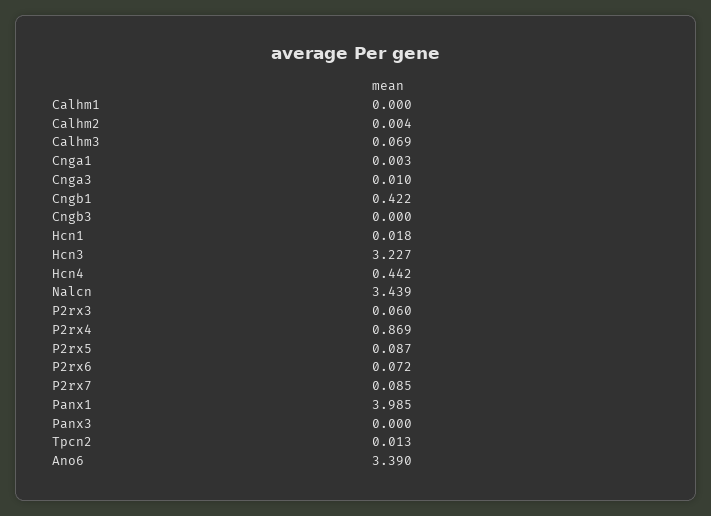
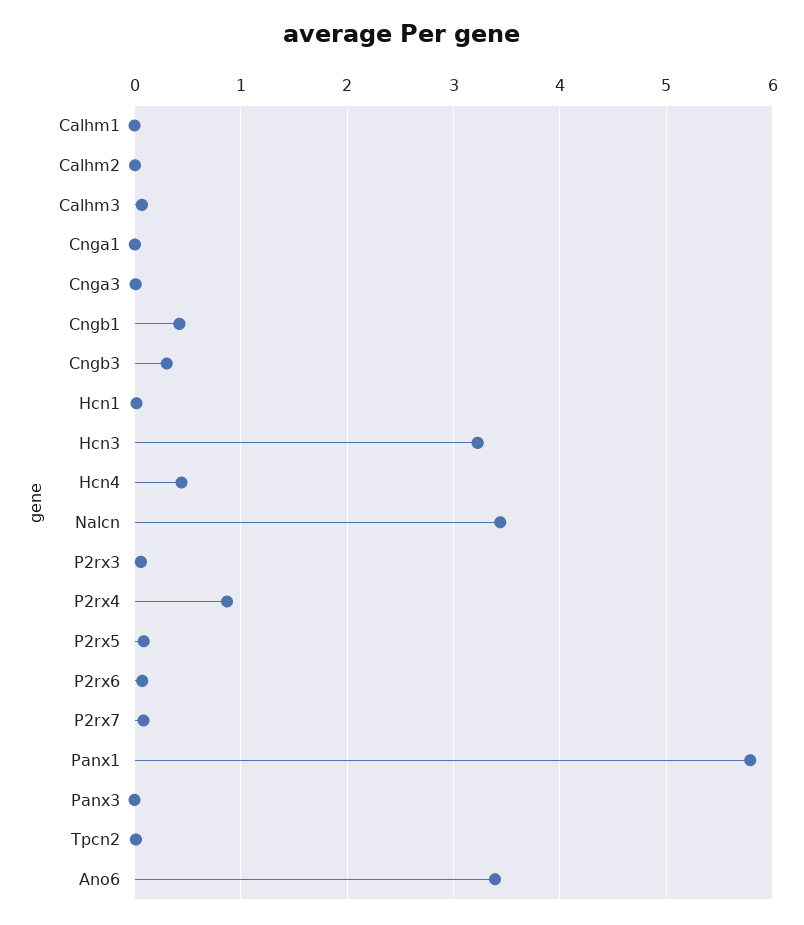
  {
    "Calhm1": 0,
    "Calhm2": 0.004,
    "Calhm3": 0.069,
    "Cnga1": 0.003,
    "Cnga3": 0.01,
    "Cngb1": 0.422,
-   "Cngb3": 0,
+   "Cngb3": 0.3,
    "Hcn1": 0.018,
    "Hcn3": 3.227,
    "Hcn4": 0.442,
    "Nalcn": 3.439,
    "P2rx3": 0.06,
    "P2rx4": 0.869,
    "P2rx5": 0.087,
    "P2rx6": 0.072,
    "P2rx7": 0.085,
-   "Panx1": 3.985,
+   "Panx1": 5.8,
    "Panx3": 0,
    "Tpcn2": 0.013,
    "Ano6": 3.39
  }

